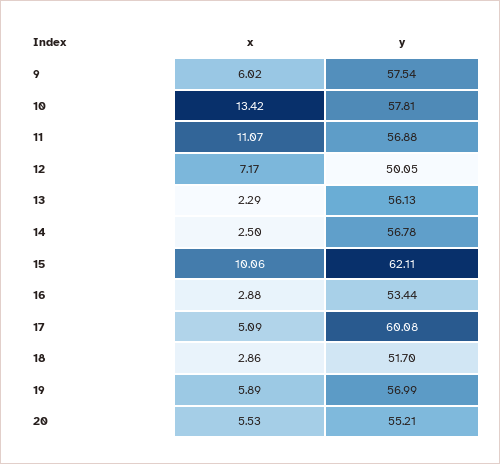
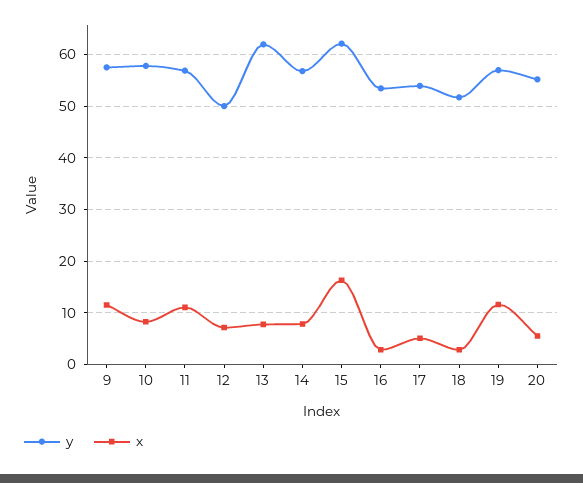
  {
    "x": {
-     "9": 6.02,
+     "9": 12,
-     "10": 13.42,
+     "10": 8,
      "11": 11.07,
      "12": 7.17,
-     "13": 2.29,
+     "13": 8,
-     "14": 2.5,
+     "14": 8,
-     "15": 10.06,
+     "15": 16,
      "16": 2.88,
      "17": 5.09,
      "18": 2.86,
-     "19": 5.89,
+     "19": 12,
      "20": 5.53
    },
    "y": {
      "9": 57.54,
      "10": 57.81,
      "11": 56.88,
      "12": 50.05,
-     "13": 56.13,
+     "13": 62,
      "14": 56.78,
      "15": 62.11,
      "16": 53.44,
-     "17": 60.08,
+     "17": 54,
      "18": 51.7,
      "19": 56.99,
      "20": 55.21
    }
  }

